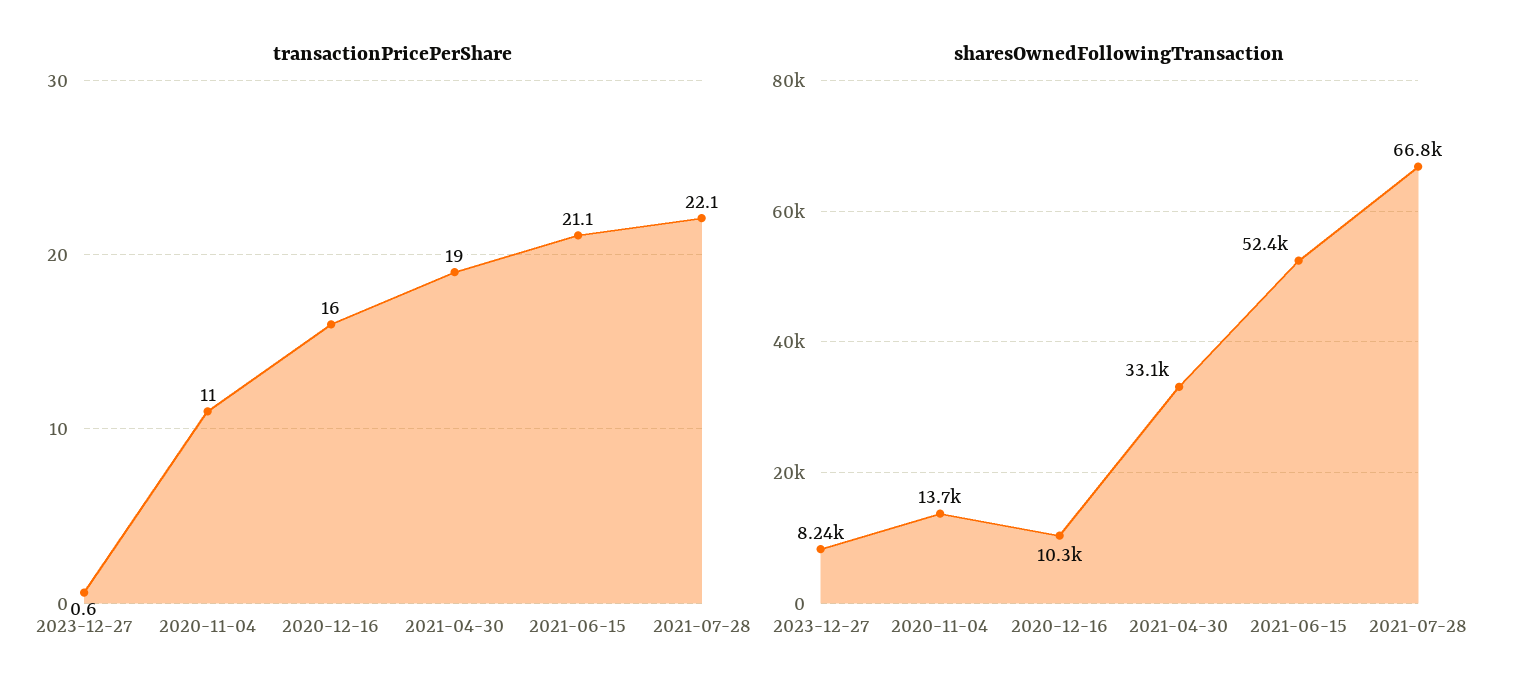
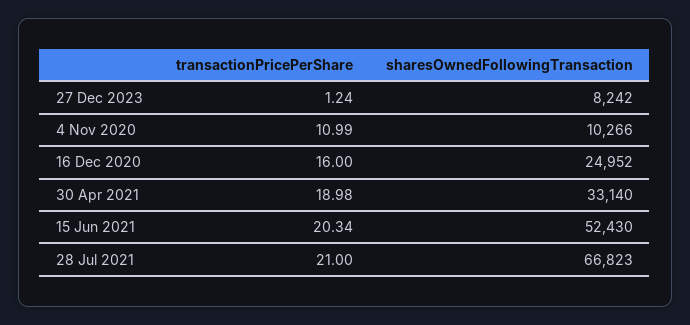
  {
    "transactionPricePerShare": {
-     "2023-12-27": 0.6,
+     "2023-12-27": 1.24,
      "2020-11-04": 10.99,
      "2020-12-16": 16,
      "2021-04-30": 18.98,
-     "2021-06-15": 21.1,
+     "2021-06-15": 20.34,
-     "2021-07-28": 22.1
+     "2021-07-28": 21
    },
    "sharesOwnedFollowingTransaction": {
      "2023-12-27": 8242,
-     "2020-11-04": 13700,
+     "2020-11-04": 10266,
-     "2020-12-16": 10300,
+     "2020-12-16": 24952,
      "2021-04-30": 33140,
      "2021-06-15": 52430,
      "2021-07-28": 66823
    }
  }

